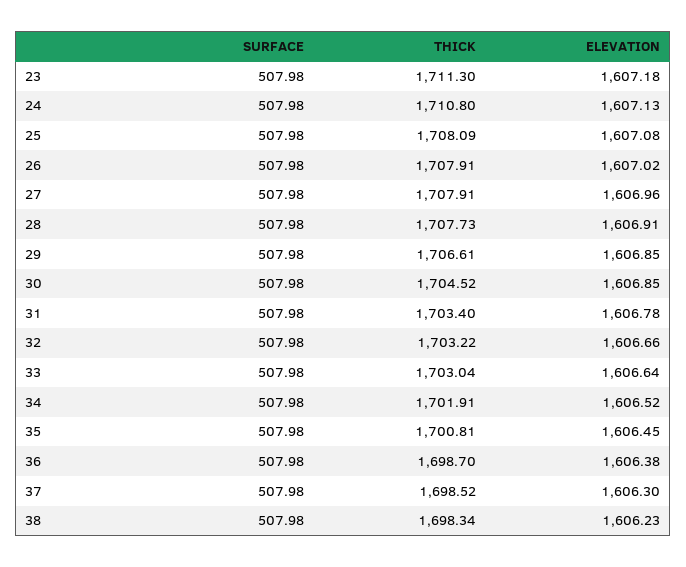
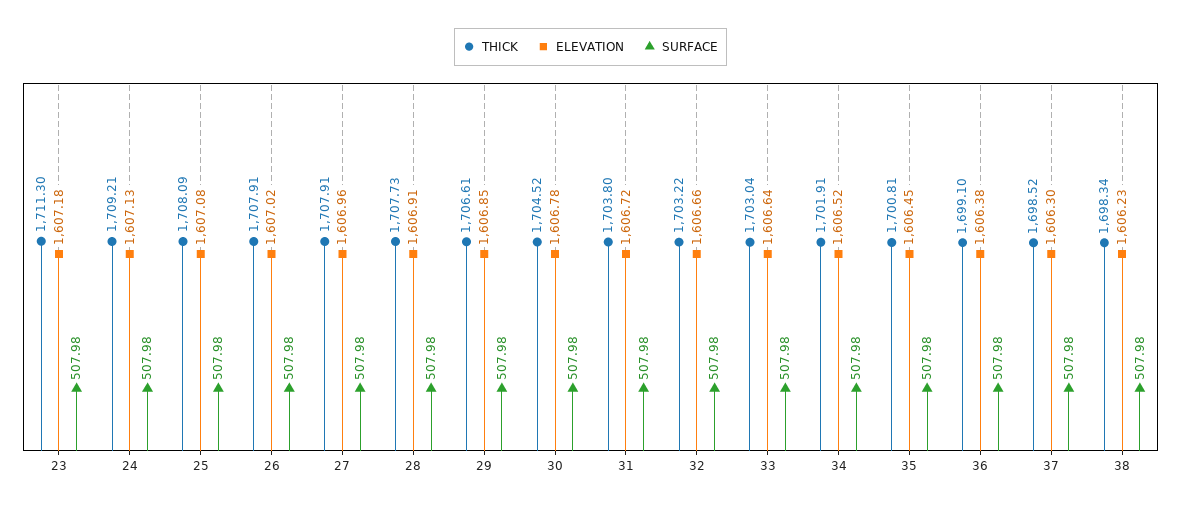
  {
    "SURFACE": {
      "23": 507.98,
      "24": 507.98,
      "25": 507.98,
      "26": 507.98,
      "27": 507.98,
      "28": 507.98,
      "29": 507.98,
      "30": 507.98,
      "31": 507.98,
      "32": 507.98,
      "33": 507.98,
      "34": 507.98,
      "35": 507.98,
      "36": 507.98,
      "37": 507.98,
      "38": 507.98
    },
    "THICK": {
      "23": 1711.3,
-     "24": 1710.8,
+     "24": 1709.21,
      "25": 1708.09,
      "26": 1707.91,
      "27": 1707.91,
      "28": 1707.73,
      "29": 1706.61,
      "30": 1704.52,
-     "31": 1703.4,
+     "31": 1703.8,
      "32": 1703.22,
      "33": 1703.04,
      "34": 1701.91,
      "35": 1700.81,
-     "36": 1698.7,
+     "36": 1699.1,
      "37": 1698.52,
      "38": 1698.34
    },
    "ELEVATION": {
      "23": 1607.18,
      "24": 1607.13,
      "25": 1607.08,
      "26": 1607.02,
      "27": 1606.96,
      "28": 1606.91,
      "29": 1606.85,
-     "30": 1606.85,
+     "30": 1606.78,
-     "31": 1606.78,
+     "31": 1606.72,
      "32": 1606.66,
      "33": 1606.64,
      "34": 1606.52,
      "35": 1606.45,
      "36": 1606.38,
      "37": 1606.3,
      "38": 1606.23
    }
  }

